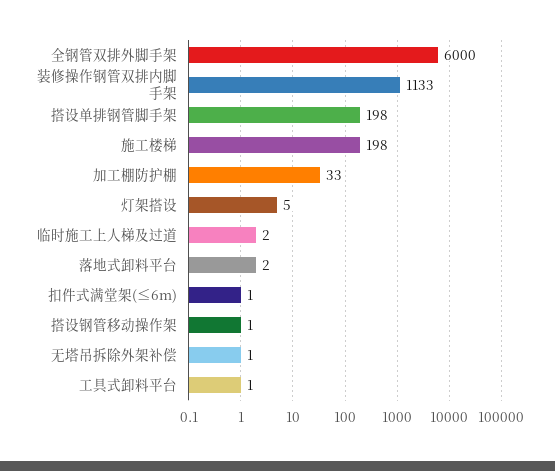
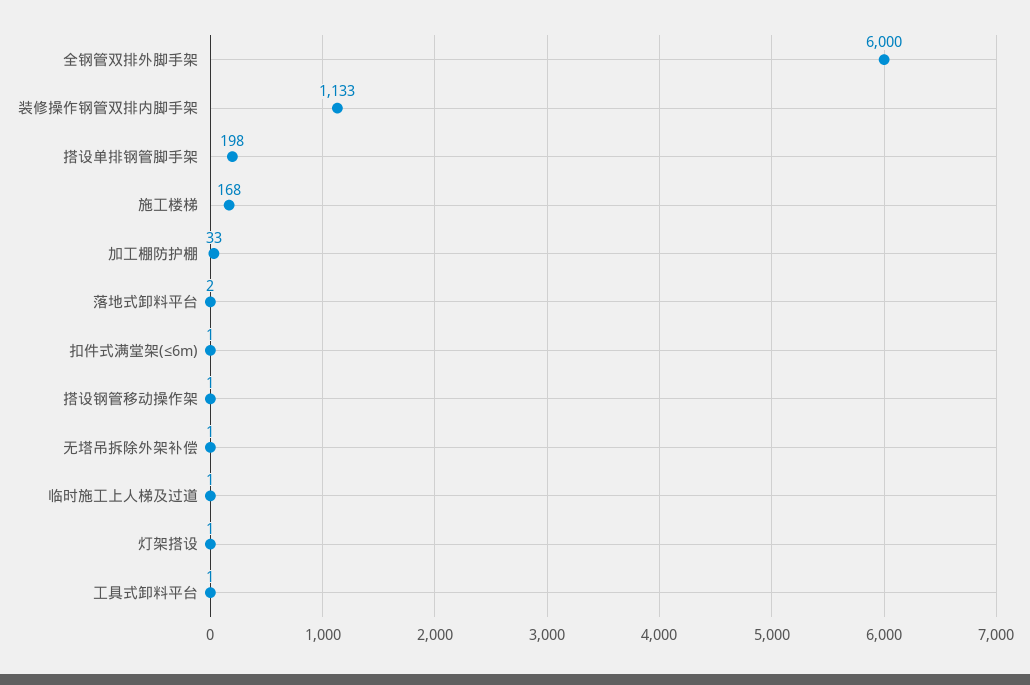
  {
    "全钢管双排外脚手架": 6000,
    "装修操作钢管双排内脚手架": 1133,
    "搭设单排钢管脚手架": 198,
-   "施工楼梯": 198,
+   "施工楼梯": 168,
    "加工棚防护棚": 33,
-   "灯架搭设": 5,
+   "灯架搭设": 1,
-   "临时施工上人梯及过道": 2,
+   "临时施工上人梯及过道": 1,
    "落地式卸料平台": 2,
    "扣件式满堂架(≤6m)": 1,
    "搭设钢管移动操作架": 1,
    "无塔吊拆除外架补偿": 1,
    "工具式卸料平台": 1
  }

